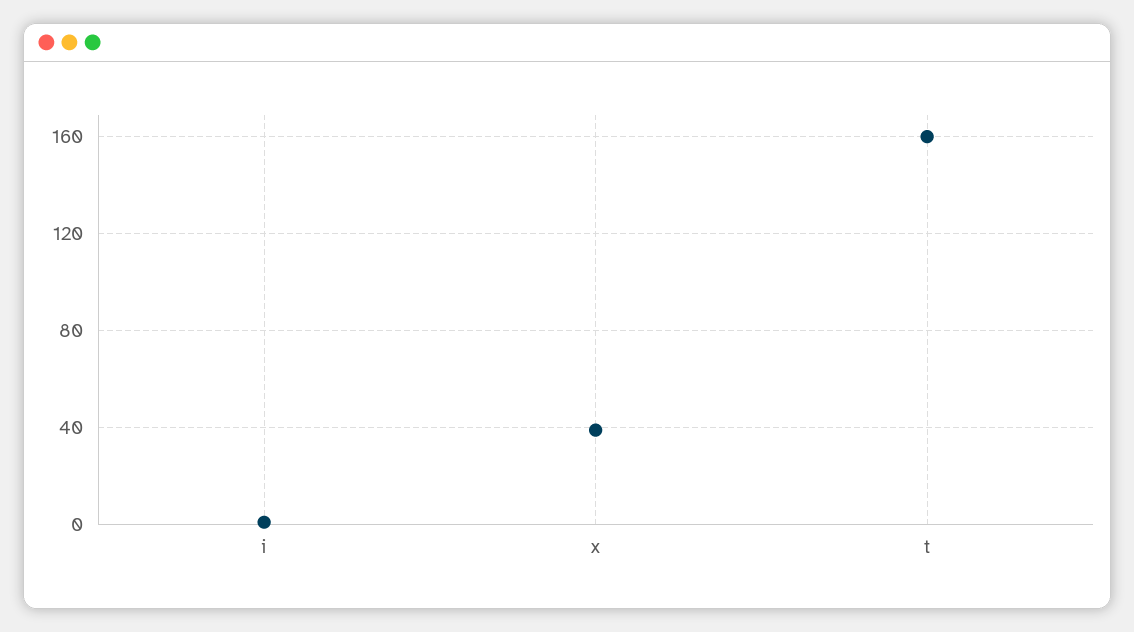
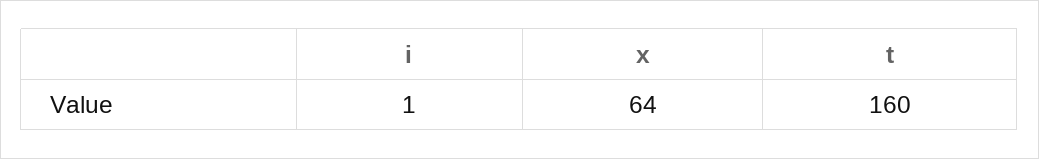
  {
    "i": 1,
-   "x": 40,
+   "x": 64,
    "t": 160
  }

